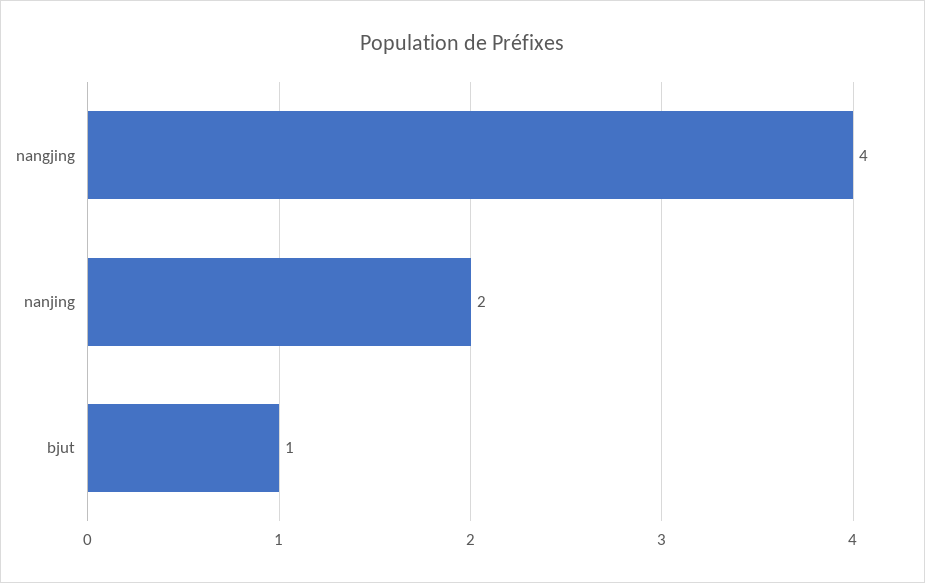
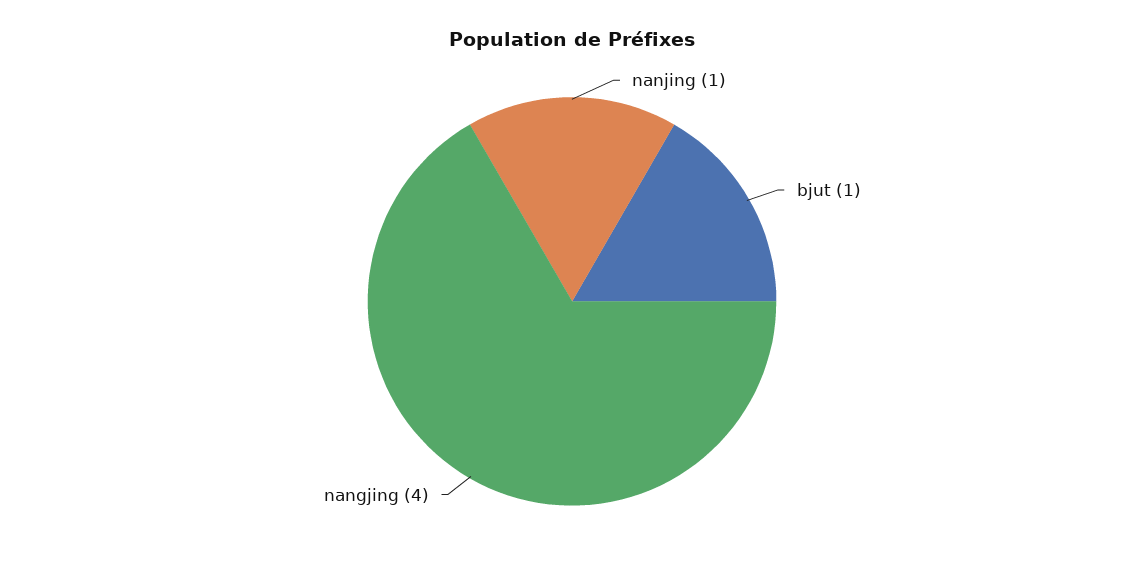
  {
    "nangjing": 4,
-   "nanjing": 2,
+   "nanjing": 1,
    "bjut": 1
  }

